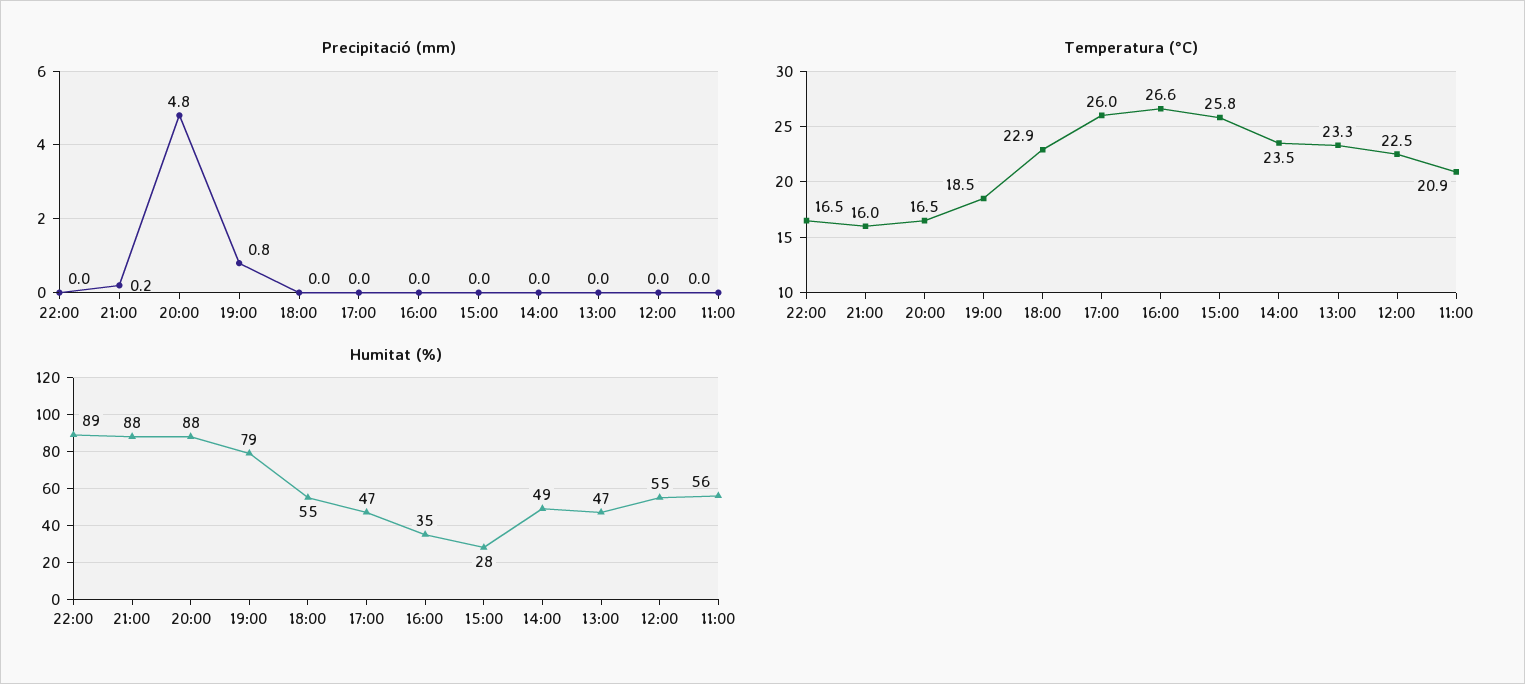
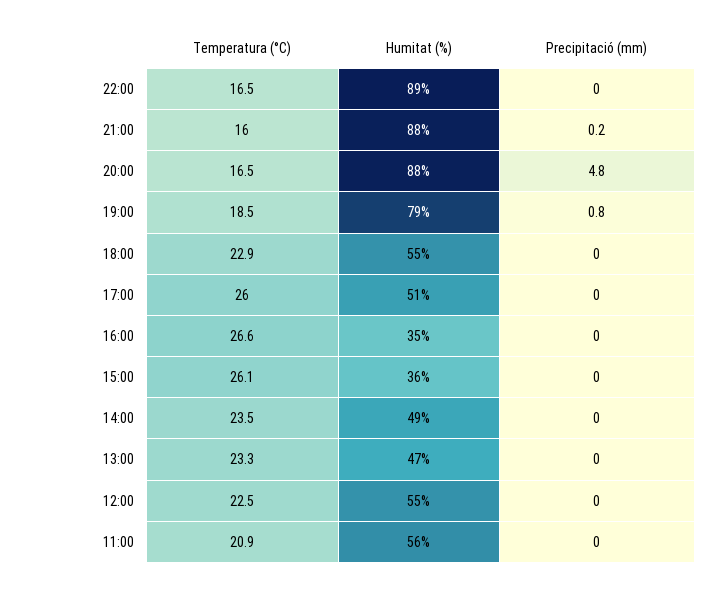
  {
    "Precipitació (mm)": {
      "22:00": 0,
      "21:00": 0.2,
      "20:00": 4.8,
      "19:00": 0.8,
      "18:00": 0,
      "17:00": 0,
      "16:00": 0,
      "15:00": 0,
      "14:00": 0,
      "13:00": 0,
      "12:00": 0,
      "11:00": 0
    },
    "Temperatura (°C)": {
      "22:00": 16.5,
      "21:00": 16,
      "20:00": 16.5,
      "19:00": 18.5,
      "18:00": 22.9,
      "17:00": 26,
      "16:00": 26.6,
-     "15:00": 25.8,
+     "15:00": 26.1,
      "14:00": 23.5,
      "13:00": 23.3,
      "12:00": 22.5,
      "11:00": 20.9
    },
    "Humitat (%)": {
      "22:00": 89,
      "21:00": 88,
      "20:00": 88,
      "19:00": 79,
      "18:00": 55,
-     "17:00": 47,
+     "17:00": 51,
      "16:00": 35,
-     "15:00": 28,
+     "15:00": 36,
      "14:00": 49,
      "13:00": 47,
      "12:00": 55,
      "11:00": 56
    }
  }

